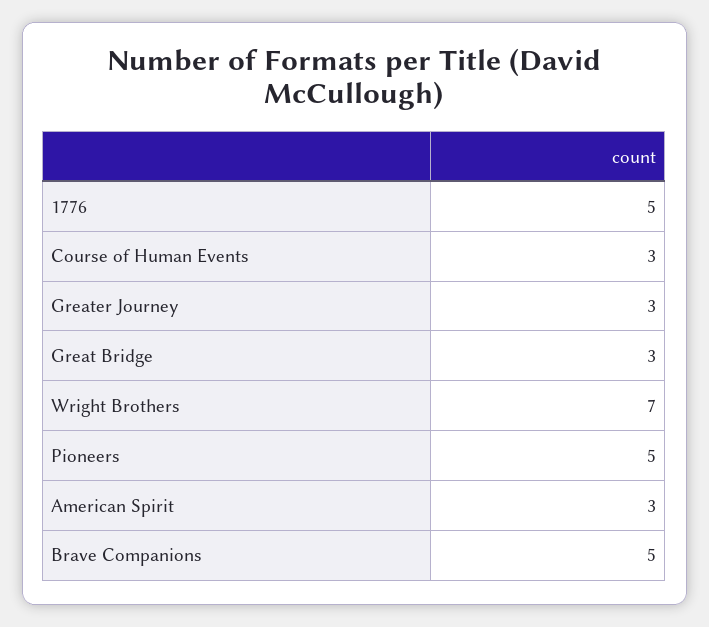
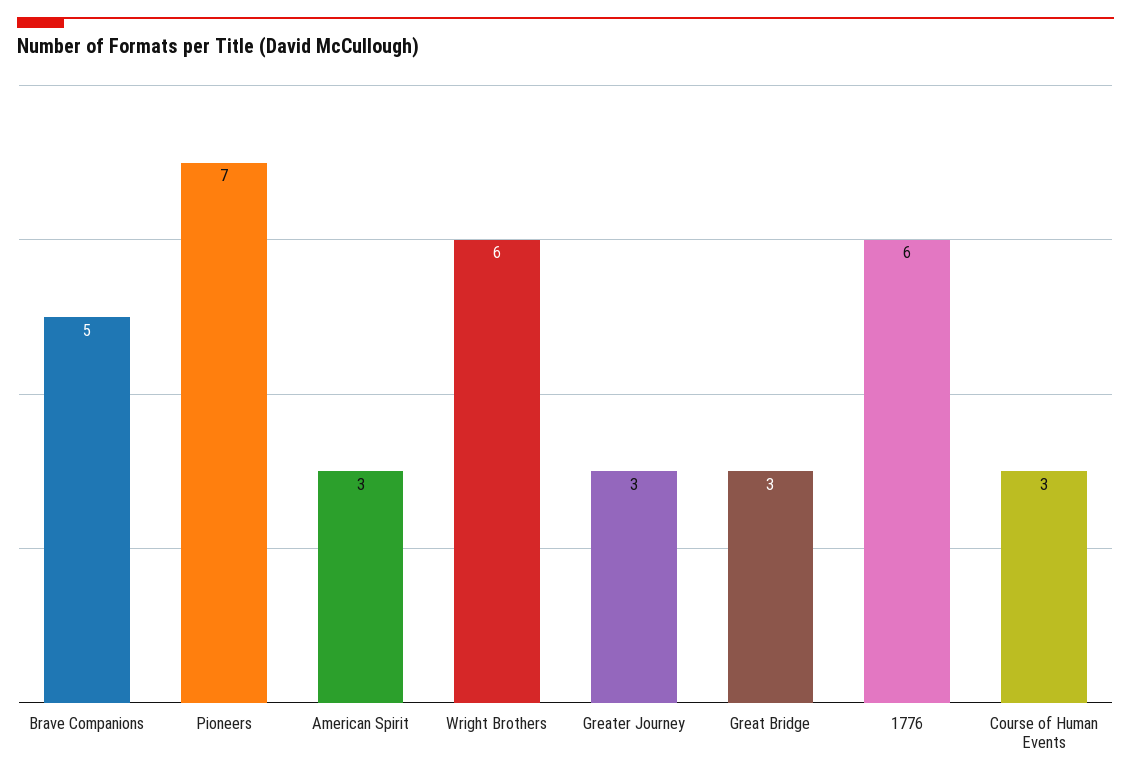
  {
-   "1776": 5,
+   "1776": 6,
    "Course of Human Events": 3,
    "Greater Journey": 3,
    "Great Bridge": 3,
-   "Wright Brothers": 7,
+   "Wright Brothers": 6,
-   "Pioneers": 5,
+   "Pioneers": 7,
    "American Spirit": 3,
    "Brave Companions": 5
  }

